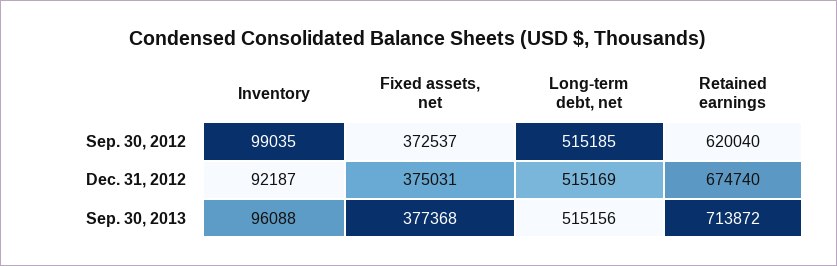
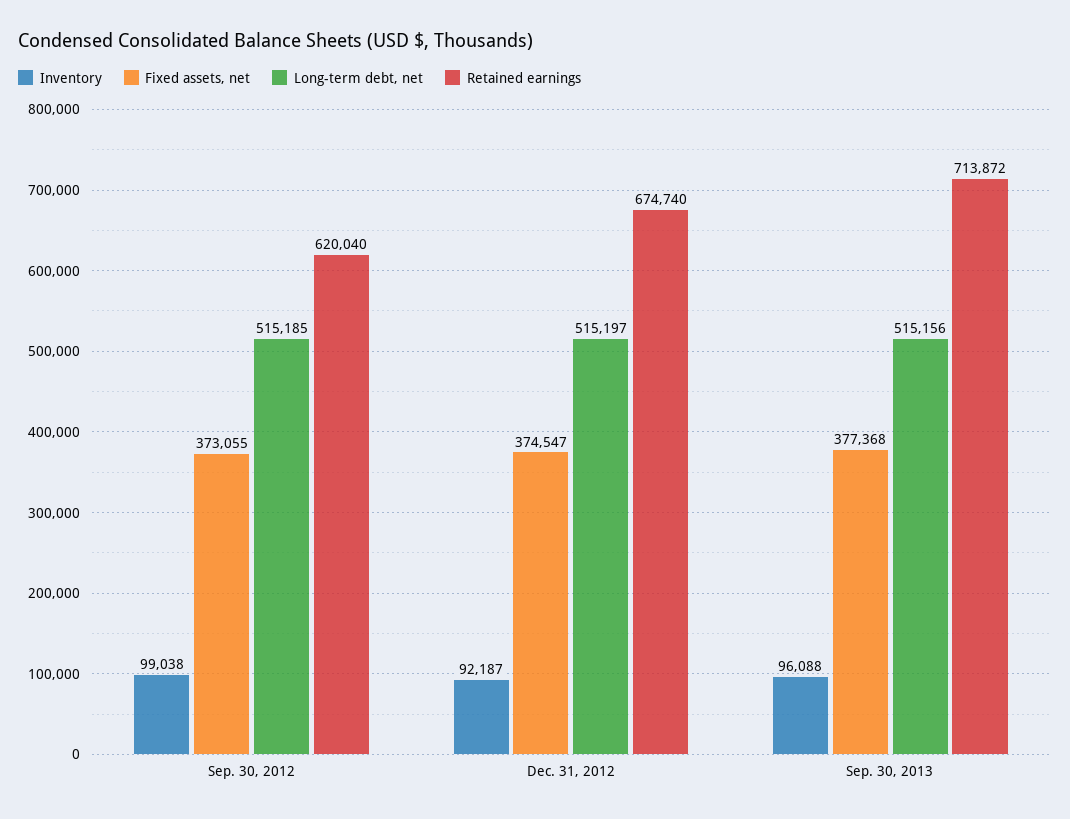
  {
    "Inventory": {
-     "Sep. 30, 2012": 99035,
+     "Sep. 30, 2012": 99038,
      "Dec. 31, 2012": 92187,
      "Sep. 30, 2013": 96088
    },
    "Fixed assets, net": {
-     "Sep. 30, 2012": 372537,
+     "Sep. 30, 2012": 373055,
-     "Dec. 31, 2012": 375031,
+     "Dec. 31, 2012": 374547,
      "Sep. 30, 2013": 377368
    },
    "Long-term debt, net": {
      "Sep. 30, 2012": 515185,
-     "Dec. 31, 2012": 515169,
+     "Dec. 31, 2012": 515197,
      "Sep. 30, 2013": 515156
    },
    "Retained earnings": {
      "Sep. 30, 2012": 620040,
      "Dec. 31, 2012": 674740,
      "Sep. 30, 2013": 713872
    }
  }

